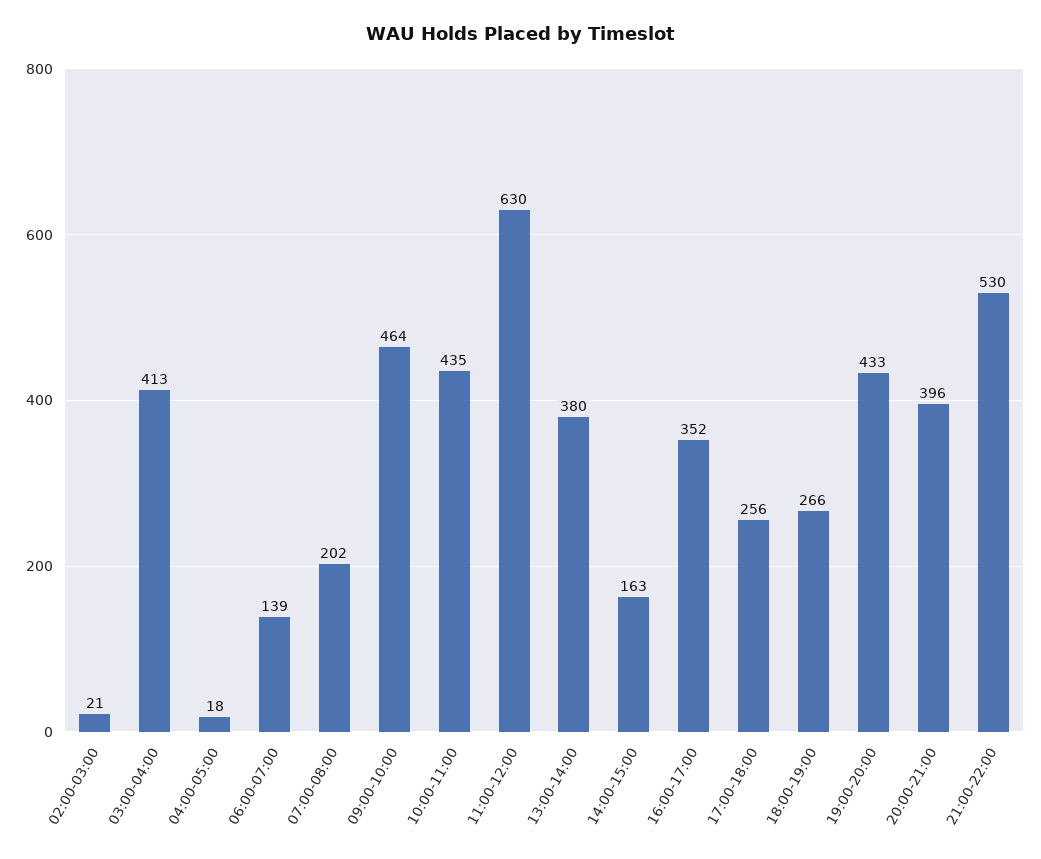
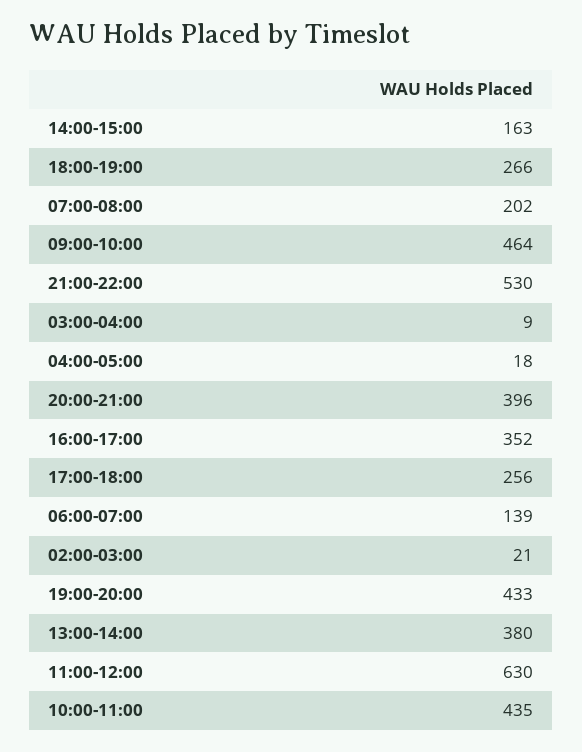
  {
    "02:00-03:00": 21,
-   "03:00-04:00": 413,
+   "03:00-04:00": 9,
    "04:00-05:00": 18,
    "06:00-07:00": 139,
    "07:00-08:00": 202,
    "09:00-10:00": 464,
    "10:00-11:00": 435,
    "11:00-12:00": 630,
    "13:00-14:00": 380,
    "14:00-15:00": 163,
    "16:00-17:00": 352,
    "17:00-18:00": 256,
    "18:00-19:00": 266,
    "19:00-20:00": 433,
    "20:00-21:00": 396,
    "21:00-22:00": 530
  }

